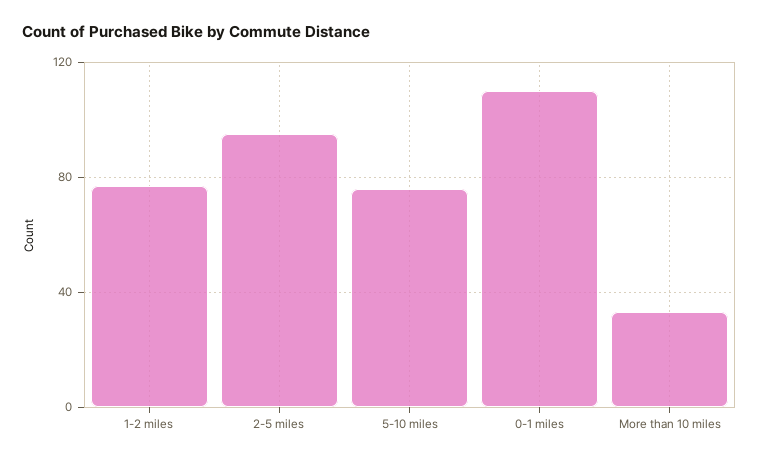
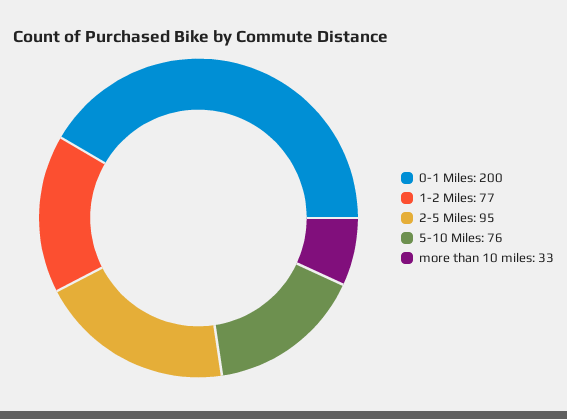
  {
    "1-2 miles": 77,
    "2-5 miles": 95,
    "5-10 miles": 76,
-   "0-1 miles": 110,
+   "0-1 miles": 200,
    "More than 10 miles": 33
  }

